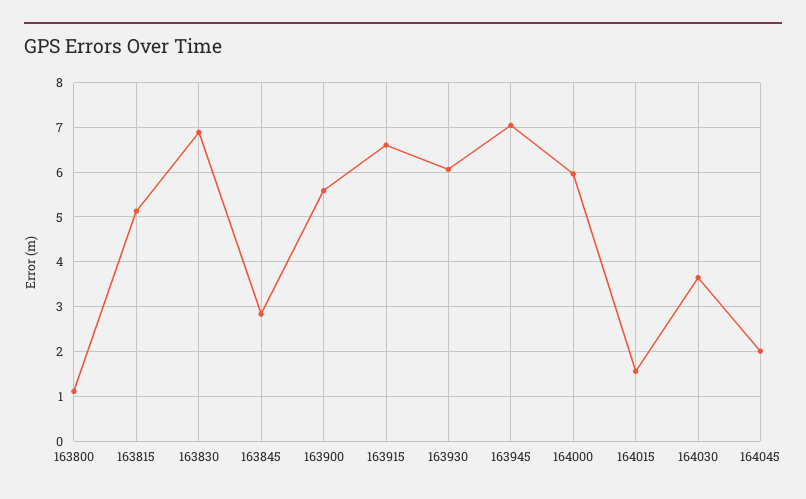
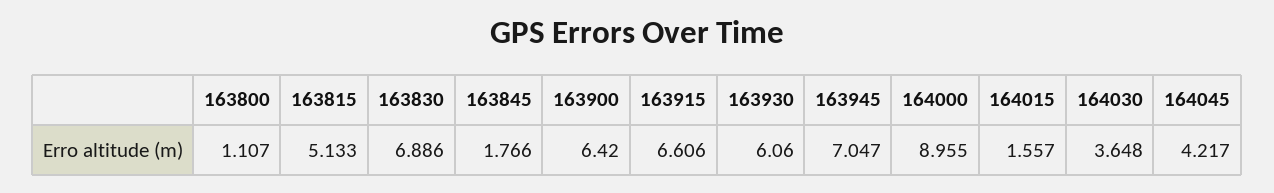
  {
    "163800": 1.107,
    "163815": 5.133,
    "163830": 6.886,
-   "163845": 2.8,
+   "163845": 1.766,
-   "163900": 5.6,
+   "163900": 6.42,
    "163915": 6.606,
    "163930": 6.06,
    "163945": 7.047,
-   "164000": 6,
+   "164000": 8.955,
    "164015": 1.557,
    "164030": 3.648,
-   "164045": 2
+   "164045": 4.217
  }

